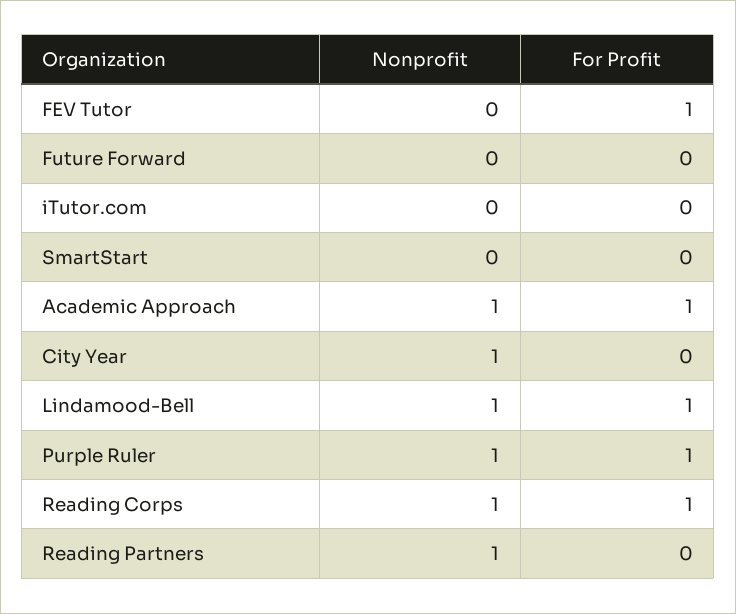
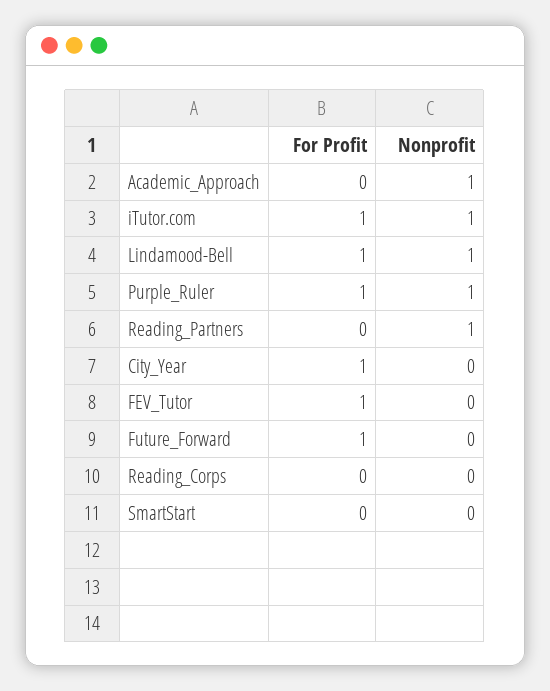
  {
    "Nonprofit": {
      "FEV Tutor": 0,
      "Future Forward": 0,
-     "iTutor.com": 0,
+     "iTutor.com": 1,
      "SmartStart": 0,
      "Academic Approach": 1,
-     "City Year": 1,
+     "City Year": 0,
      "Lindamood-Bell": 1,
      "Purple Ruler": 1,
-     "Reading Corps": 1,
+     "Reading Corps": 0,
      "Reading Partners": 1
    },
    "For Profit": {
      "FEV Tutor": 1,
-     "Future Forward": 0,
+     "Future Forward": 1,
-     "iTutor.com": 0,
+     "iTutor.com": 1,
      "SmartStart": 0,
-     "Academic Approach": 1,
+     "Academic Approach": 0,
-     "City Year": 0,
+     "City Year": 1,
      "Lindamood-Bell": 1,
      "Purple Ruler": 1,
-     "Reading Corps": 1,
+     "Reading Corps": 0,
      "Reading Partners": 0
    }
  }

